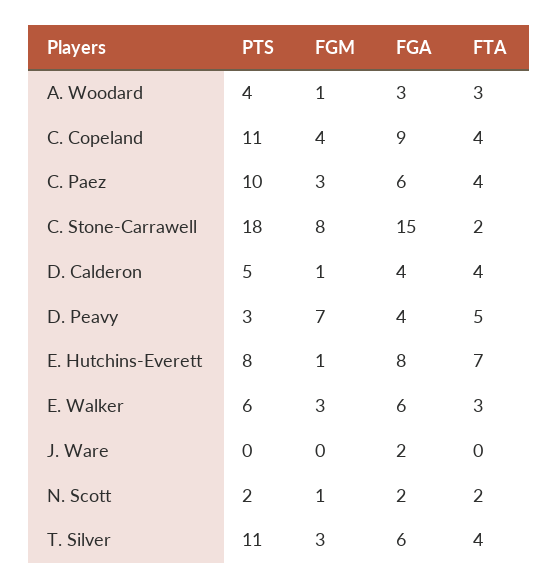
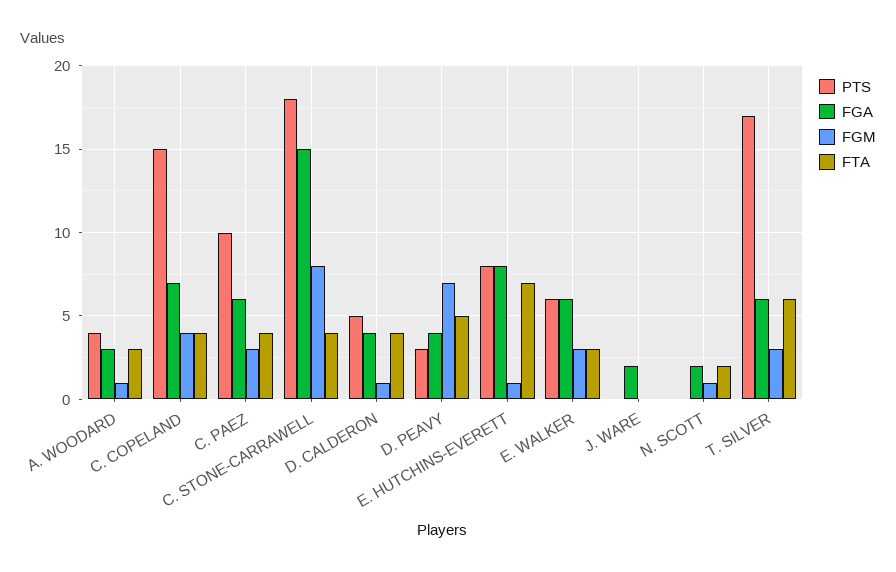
  {
    "PTS": {
      "A. Woodard": 4,
-     "C. Copeland": 11,
+     "C. Copeland": 15,
      "C. Paez": 10,
      "C. Stone-Carrawell": 18,
      "D. Calderon": 5,
      "D. Peavy": 3,
      "E. Hutchins-Everett": 8,
      "E. Walker": 6,
      "J. Ware": 0,
-     "N. Scott": 2,
+     "N. Scott": 0,
-     "T. Silver": 11
+     "T. Silver": 17
    },
    "FGM": {
      "A. Woodard": 1,
      "C. Copeland": 4,
      "C. Paez": 3,
      "C. Stone-Carrawell": 8,
      "D. Calderon": 1,
      "D. Peavy": 7,
      "E. Hutchins-Everett": 1,
      "E. Walker": 3,
      "J. Ware": 0,
      "N. Scott": 1,
      "T. Silver": 3
    },
    "FGA": {
      "A. Woodard": 3,
-     "C. Copeland": 9,
+     "C. Copeland": 7,
      "C. Paez": 6,
      "C. Stone-Carrawell": 15,
      "D. Calderon": 4,
      "D. Peavy": 4,
      "E. Hutchins-Everett": 8,
      "E. Walker": 6,
      "J. Ware": 2,
      "N. Scott": 2,
      "T. Silver": 6
    },
    "FTA": {
      "A. Woodard": 3,
      "C. Copeland": 4,
      "C. Paez": 4,
-     "C. Stone-Carrawell": 2,
+     "C. Stone-Carrawell": 4,
      "D. Calderon": 4,
      "D. Peavy": 5,
      "E. Hutchins-Everett": 7,
      "E. Walker": 3,
      "J. Ware": 0,
      "N. Scott": 2,
-     "T. Silver": 4
+     "T. Silver": 6
    }
  }

